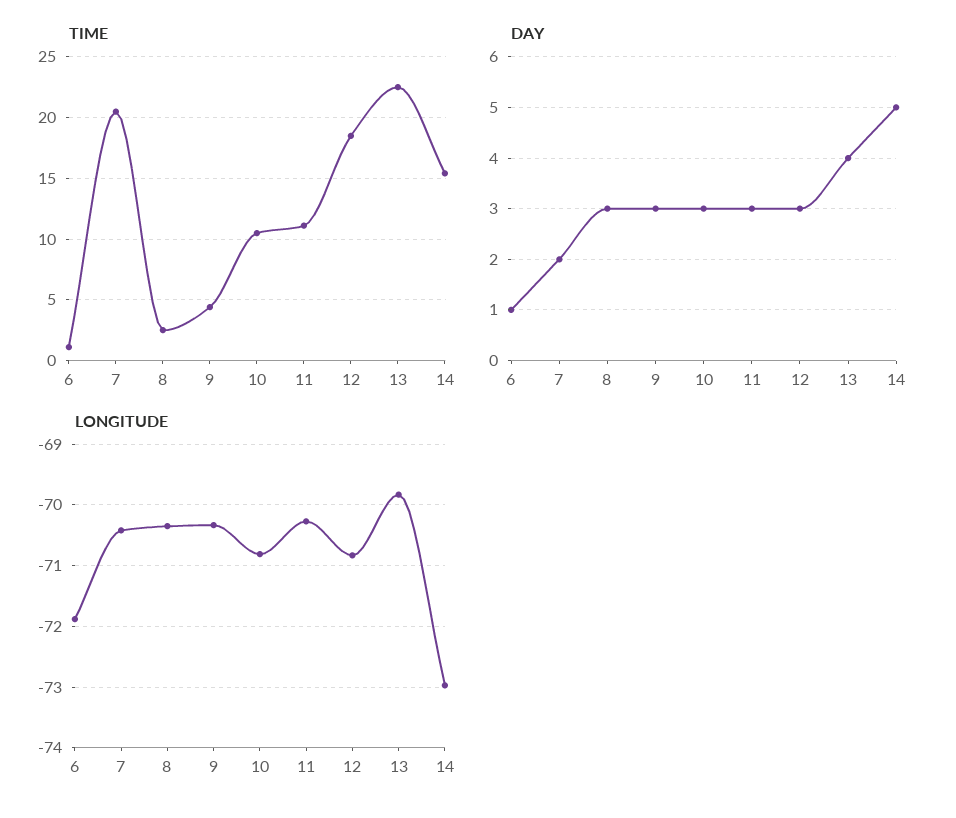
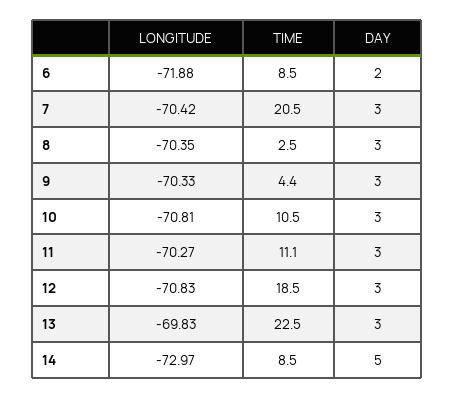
  {
    "TIME": {
-     "6": 1,
+     "6": 8.5,
      "7": 20.5,
      "8": 2.5,
      "9": 4.4,
      "10": 10.5,
      "11": 11.1,
      "12": 18.5,
      "13": 22.5,
-     "14": 15.5
+     "14": 8.5
    },
    "DAY": {
-     "6": 1,
+     "6": 2,
-     "7": 2,
+     "7": 3,
      "8": 3,
      "9": 3,
      "10": 3,
      "11": 3,
      "12": 3,
-     "13": 4,
+     "13": 3,
      "14": 5
    },
    "LONGITUDE": {
      "6": -71.88,
      "7": -70.42,
      "8": -70.35,
      "9": -70.33,
      "10": -70.81,
      "11": -70.27,
      "12": -70.83,
      "13": -69.83,
      "14": -72.97
    }
  }

